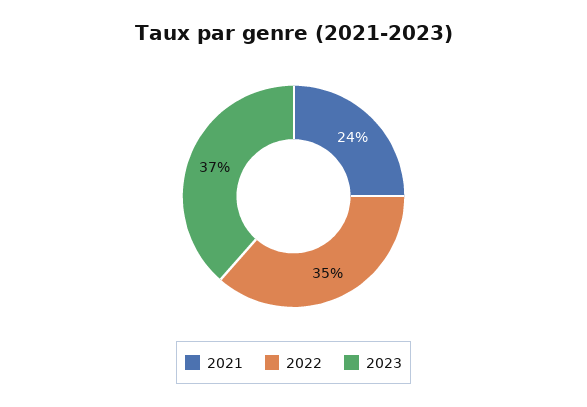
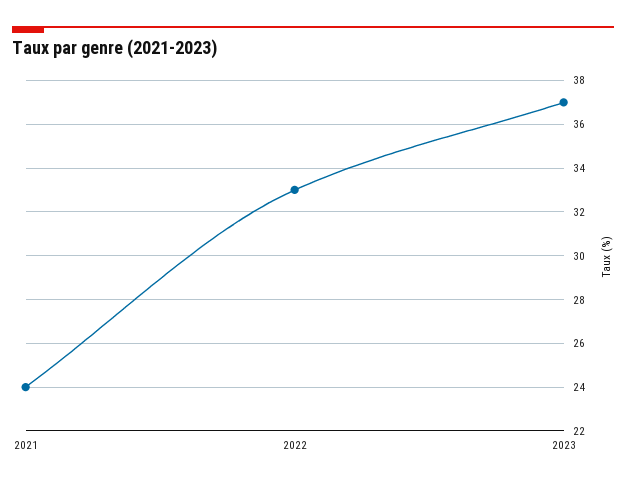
  {
    "2021": 24,
-   "2022": 35,
+   "2022": 33,
    "2023": 37
  }

